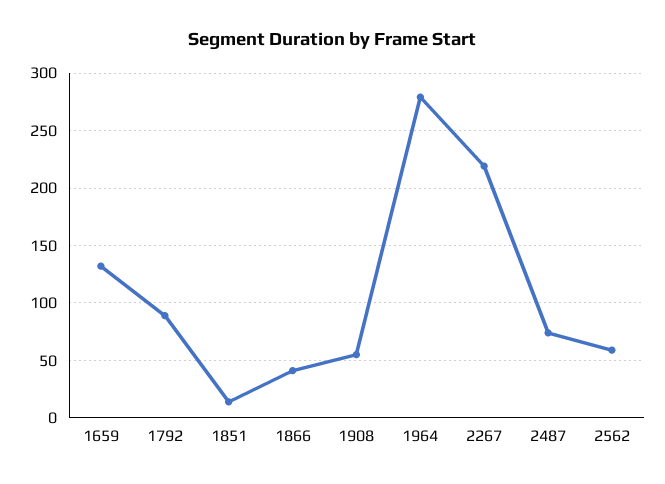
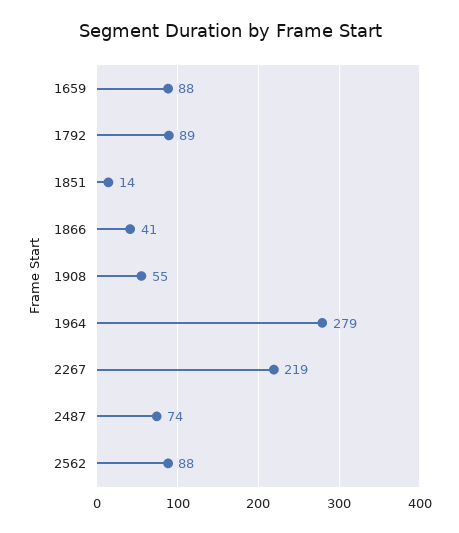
  {
-   "1659": 130,
+   "1659": 88,
    "1792": 89,
    "1851": 14,
    "1866": 41,
    "1908": 55,
    "1964": 279,
    "2267": 219,
    "2487": 74,
-   "2562": 60
+   "2562": 88
  }

